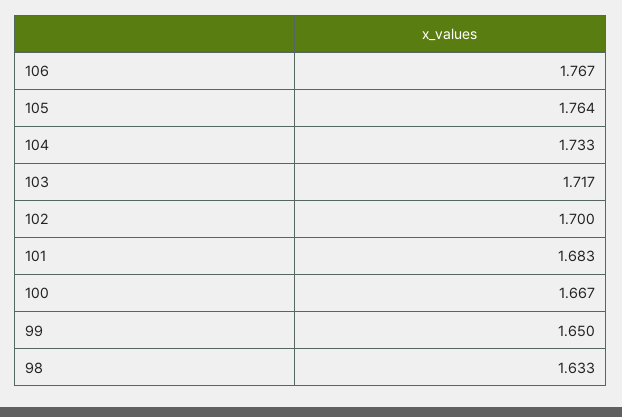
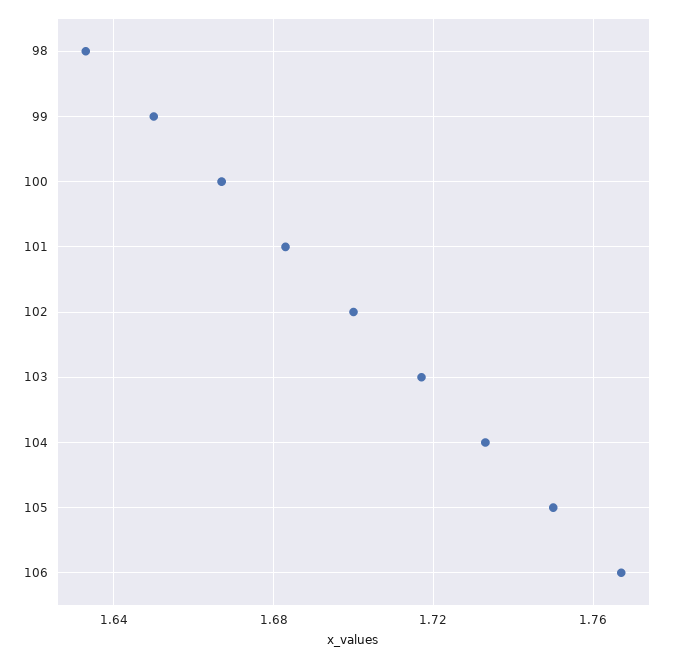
  {
    "106": 1.767,
-   "105": 1.764,
+   "105": 1.75,
    "104": 1.733,
    "103": 1.717,
    "102": 1.7,
    "101": 1.683,
    "100": 1.667,
    "99": 1.65,
    "98": 1.633
  }

